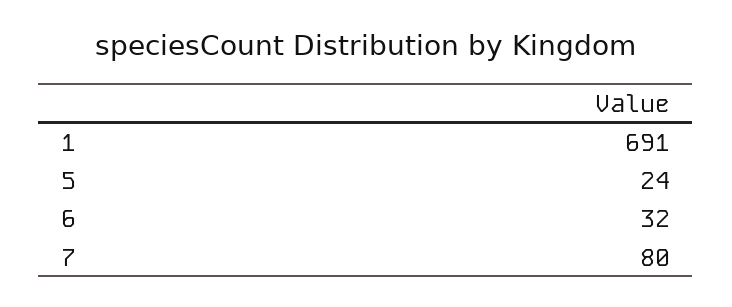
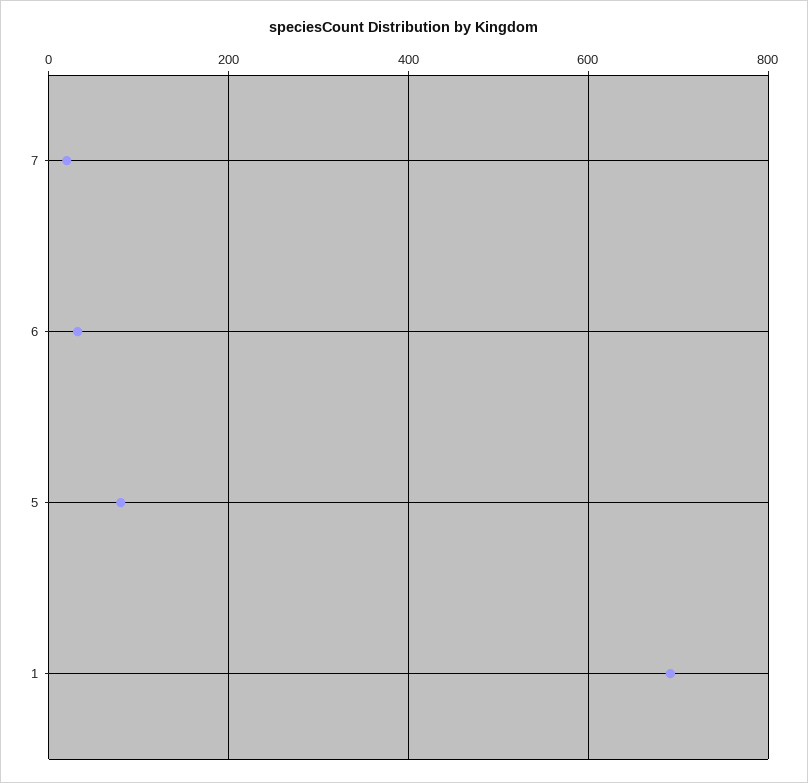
  {
    "1": 691,
-   "5": 24,
+   "5": 80,
    "6": 32,
-   "7": 80
+   "7": 20
  }

